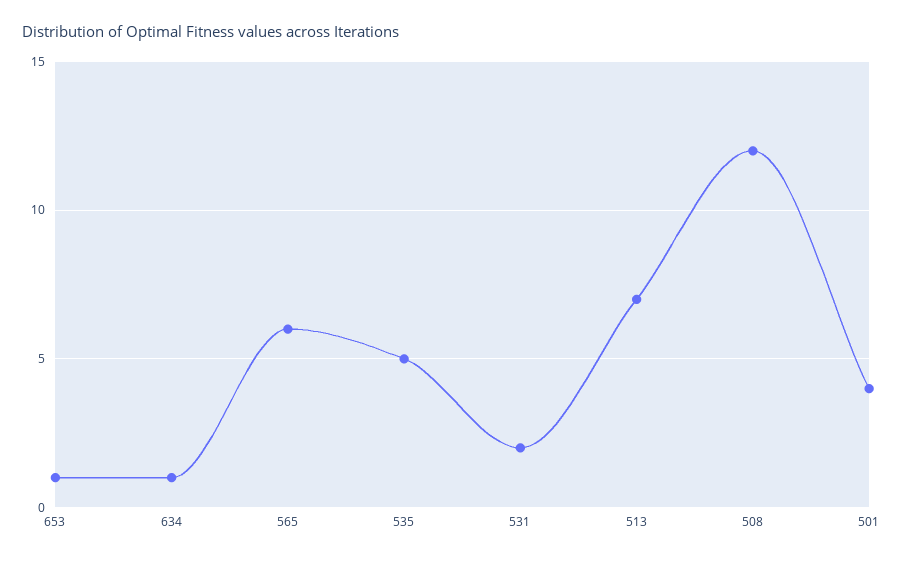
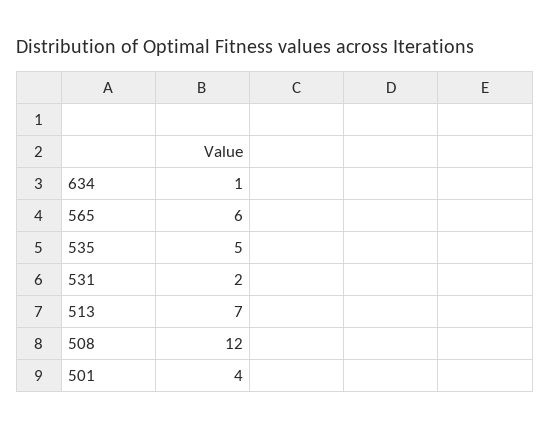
  {
-   "653": 1,
    "634": 1,
    "565": 6,
    "535": 5,
    "531": 2,
    "513": 7,
    "508": 12,
    "501": 4
  }

